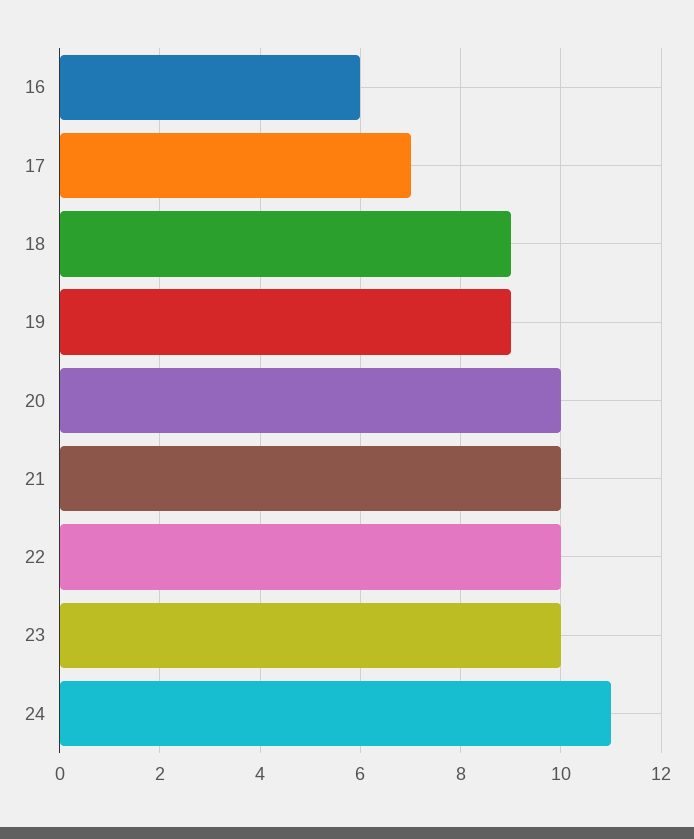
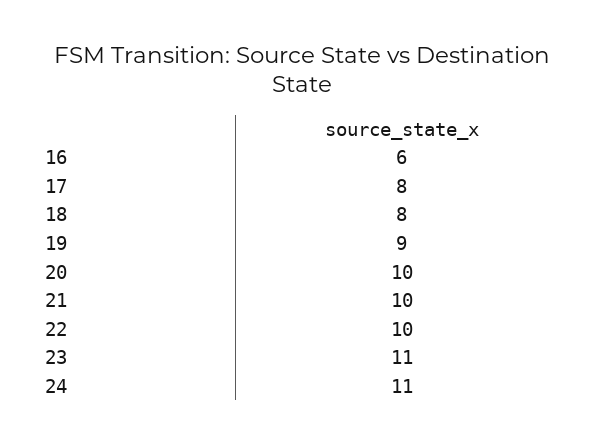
  {
    "16": 6,
-   "17": 7,
+   "17": 8,
-   "18": 9,
+   "18": 8,
    "19": 9,
    "20": 10,
    "21": 10,
    "22": 10,
-   "23": 10,
+   "23": 11,
    "24": 11
  }

